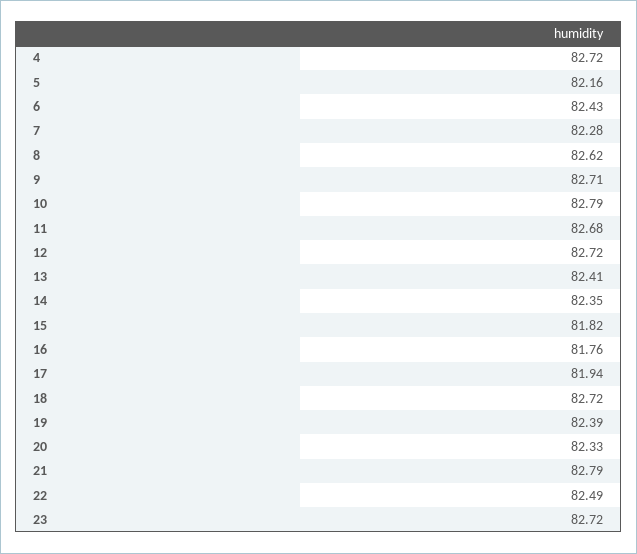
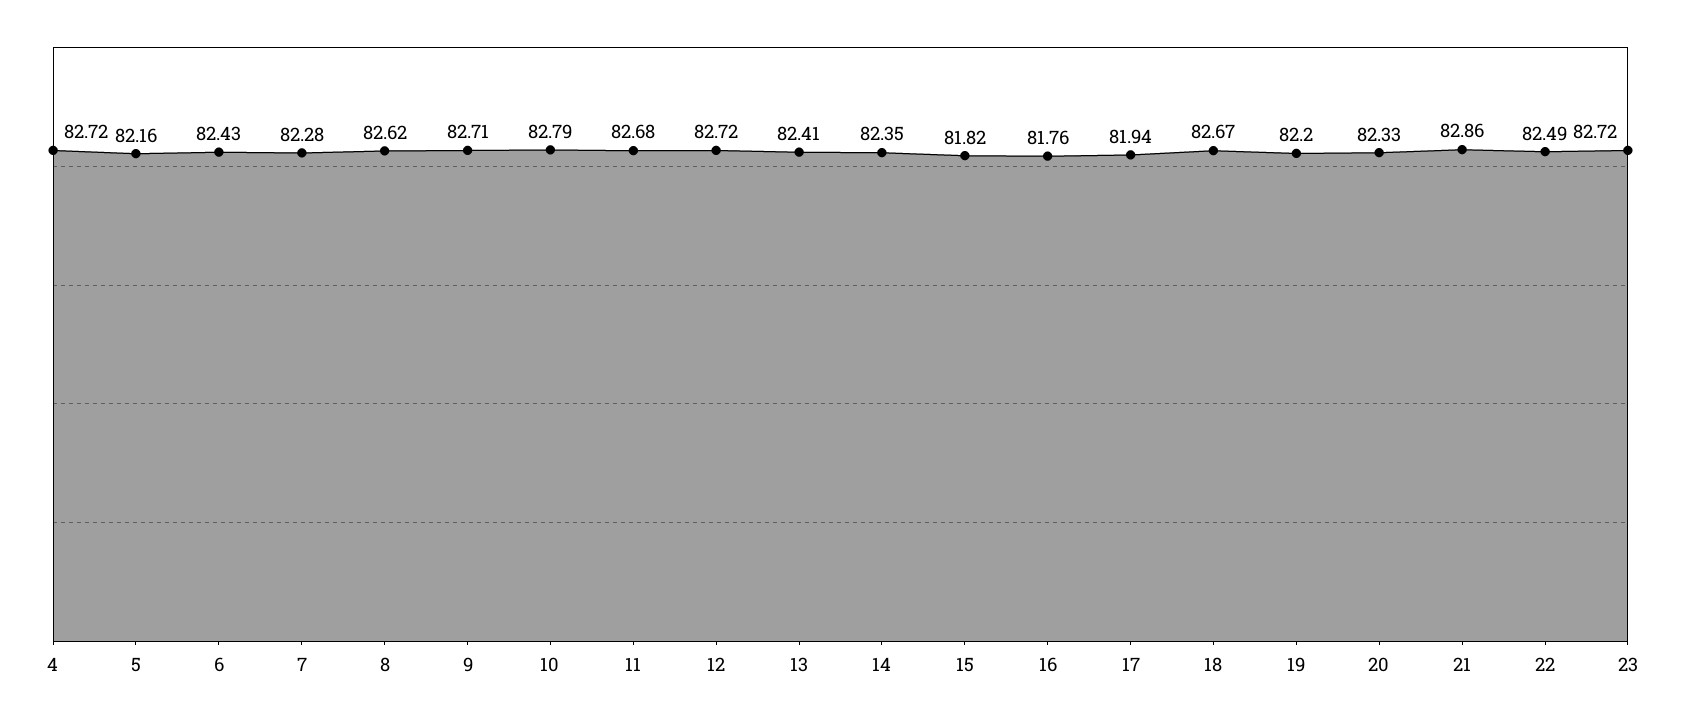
  {
    "4": 82.72,
    "5": 82.16,
    "6": 82.43,
    "7": 82.28,
    "8": 82.62,
    "9": 82.71,
    "10": 82.79,
    "11": 82.68,
    "12": 82.72,
    "13": 82.41,
    "14": 82.35,
    "15": 81.82,
    "16": 81.76,
    "17": 81.94,
-   "18": 82.72,
+   "18": 82.67,
-   "19": 82.39,
+   "19": 82.2,
    "20": 82.33,
-   "21": 82.79,
+   "21": 82.86,
    "22": 82.49,
    "23": 82.72
  }

